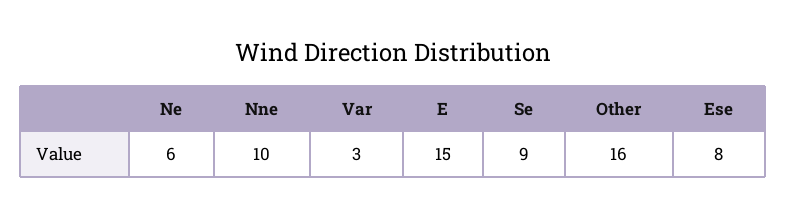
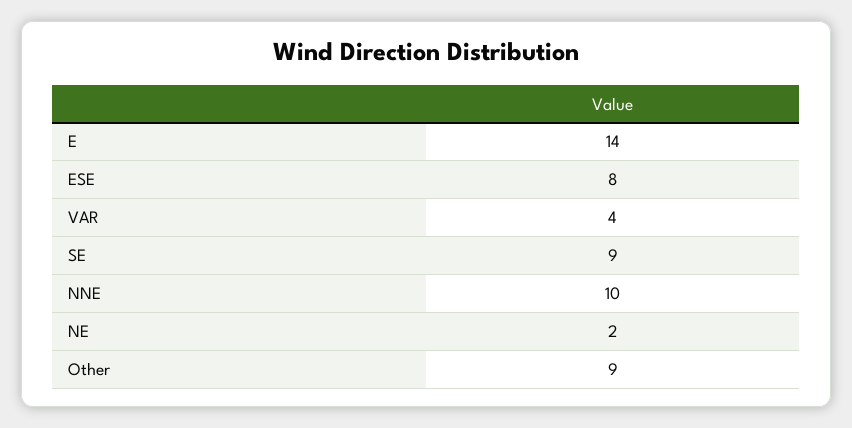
  {
-   "Ne": 6,
+   "Ne": 2,
    "Nne": 10,
-   "Var": 3,
+   "Var": 4,
-   "E": 15,
+   "E": 14,
    "Se": 9,
-   "Other": 16,
+   "Other": 9,
    "Ese": 8
  }

